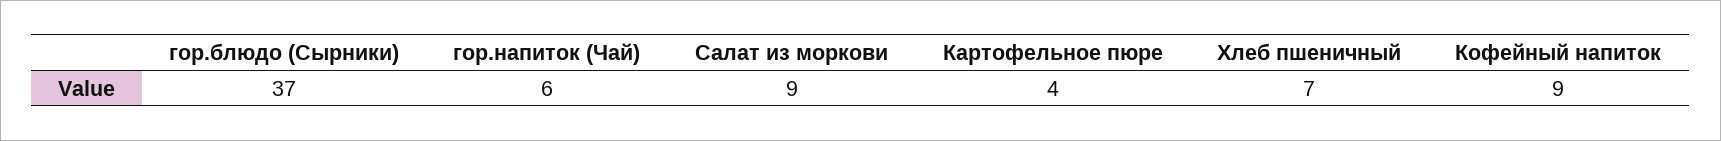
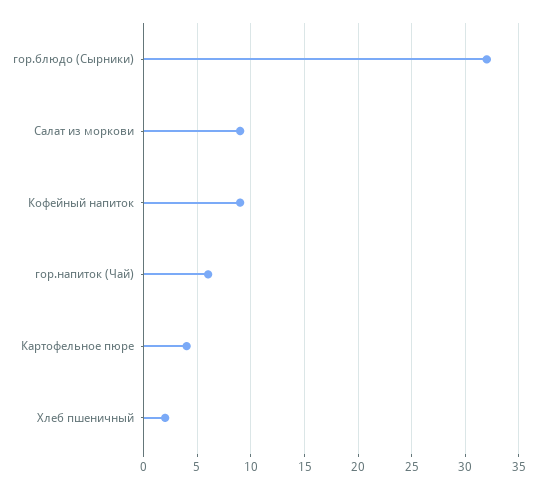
  {
-   "гор.блюдо (Сырники)": 37,
+   "гор.блюдо (Сырники)": 32,
    "гор.напиток (Чай)": 6,
    "Салат из моркови": 9,
    "Картофельное пюре": 4,
-   "Хлеб пшеничный": 7,
+   "Хлеб пшеничный": 2,
    "Кофейный напиток": 9
  }

